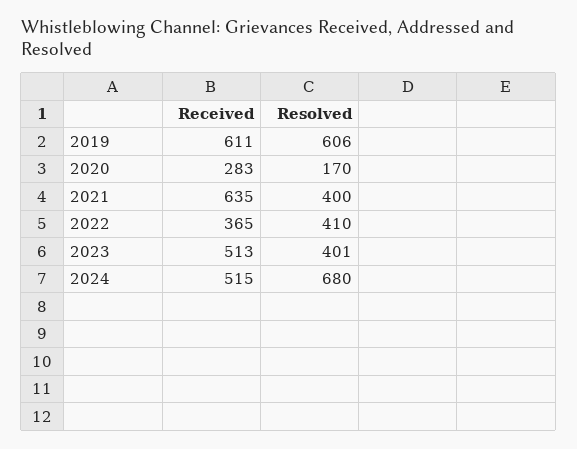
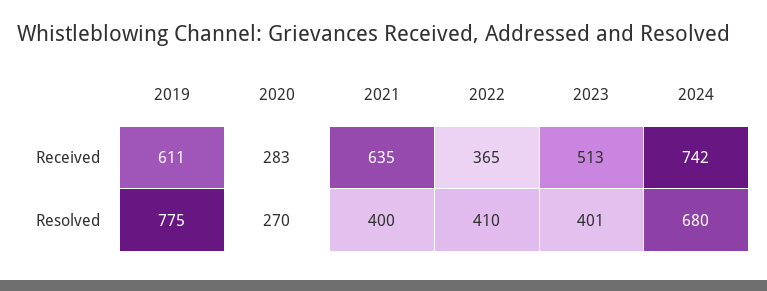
  {
    "Received": {
      "2019": 611,
      "2020": 283,
      "2021": 635,
      "2022": 365,
      "2023": 513,
-     "2024": 515
+     "2024": 742
    },
    "Resolved": {
-     "2019": 606,
+     "2019": 775,
-     "2020": 170,
+     "2020": 270,
      "2021": 400,
      "2022": 410,
      "2023": 401,
      "2024": 680
    }
  }

